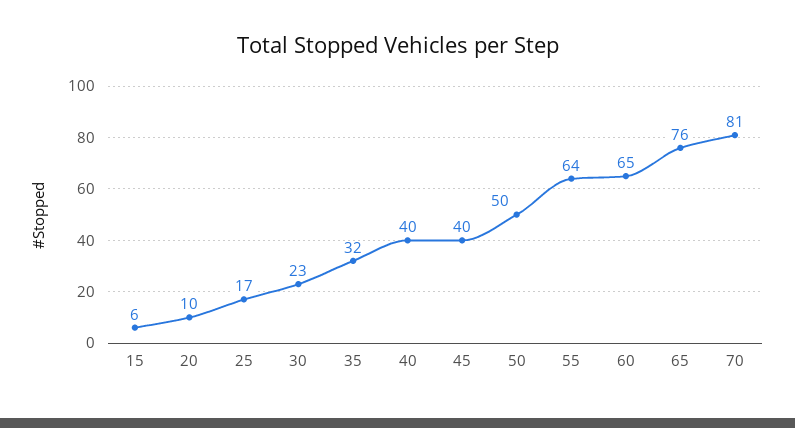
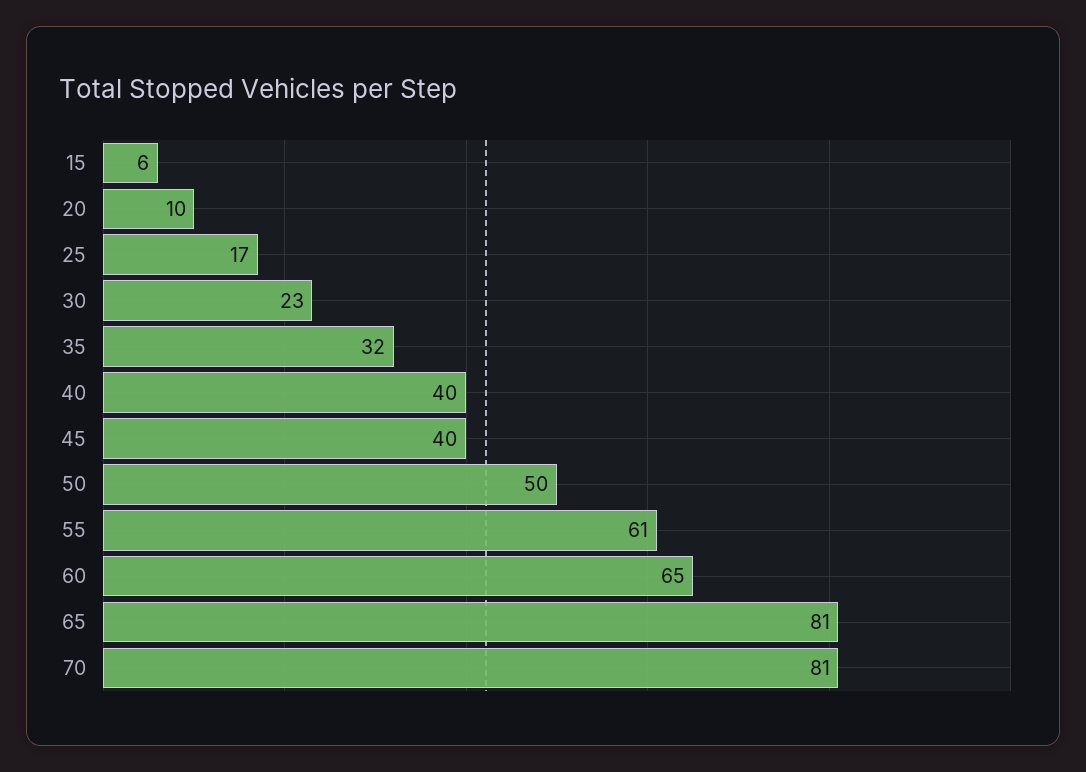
  {
    "15": 6,
    "20": 10,
    "25": 17,
    "30": 23,
    "35": 32,
    "40": 40,
    "45": 40,
    "50": 50,
-   "55": 64,
+   "55": 61,
    "60": 65,
-   "65": 76,
+   "65": 81,
    "70": 81
  }

